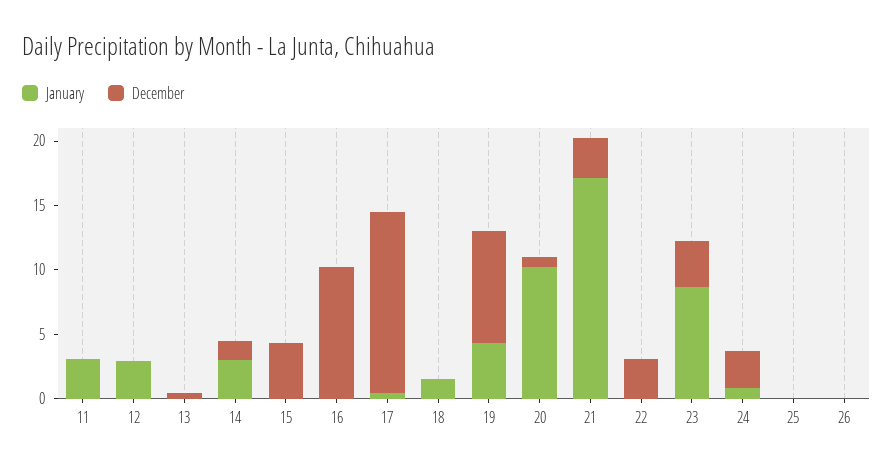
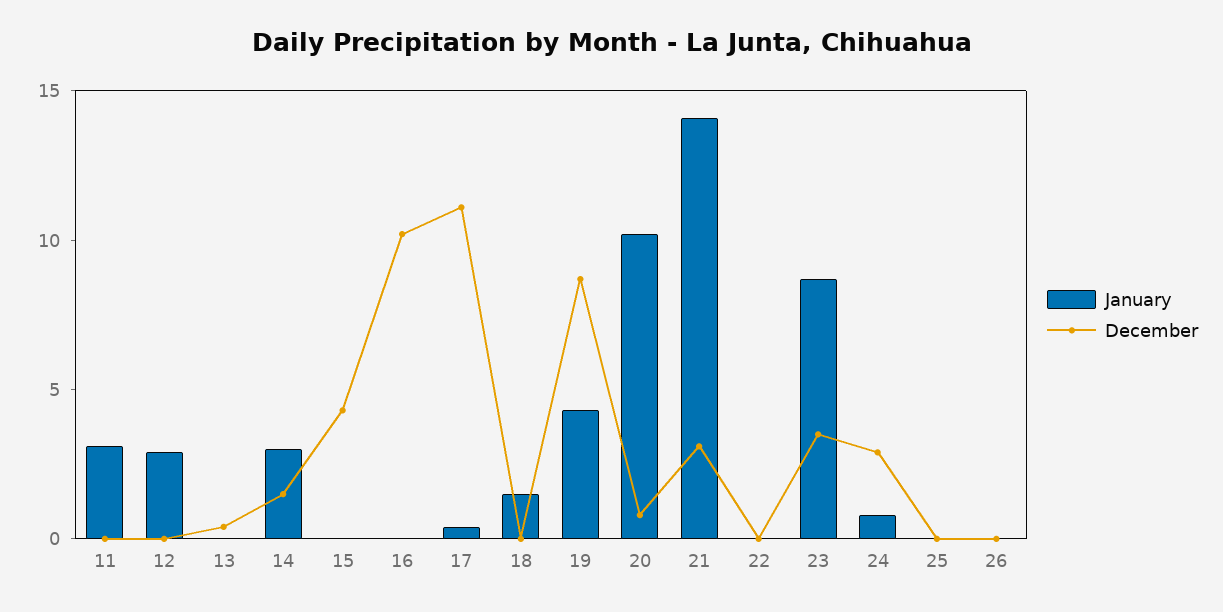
  {
    "January": {
      "11": 3,
      "12": 3,
      "13": 0,
      "14": 3,
      "15": 0,
      "16": 0,
      "17": 0,
      "18": 2,
      "19": 4,
      "20": 10,
-     "21": 17,
+     "21": 14,
      "22": 0,
      "23": 9,
      "24": 1,
      "25": 0,
      "26": 0
    },
    "December": {
      "11": 0,
      "12": 0,
      "13": 0,
      "14": 2,
      "15": 4,
      "16": 10,
-     "17": 14,
+     "17": 11,
      "18": 0,
      "19": 9,
      "20": 1,
      "21": 3,
-     "22": 3,
+     "22": 0,
      "23": 4,
      "24": 3,
      "25": 0,
      "26": 0
    }
  }

